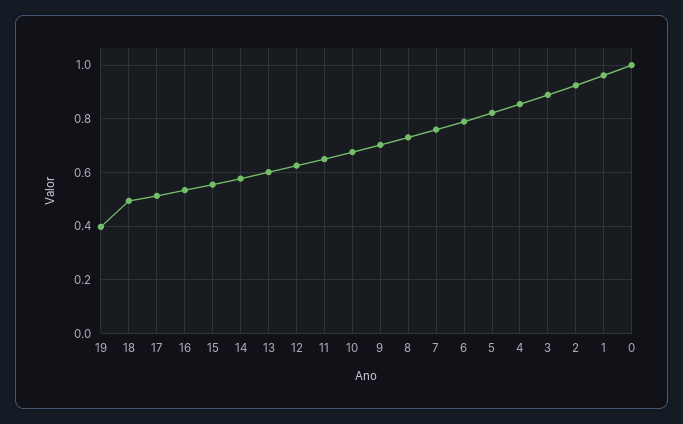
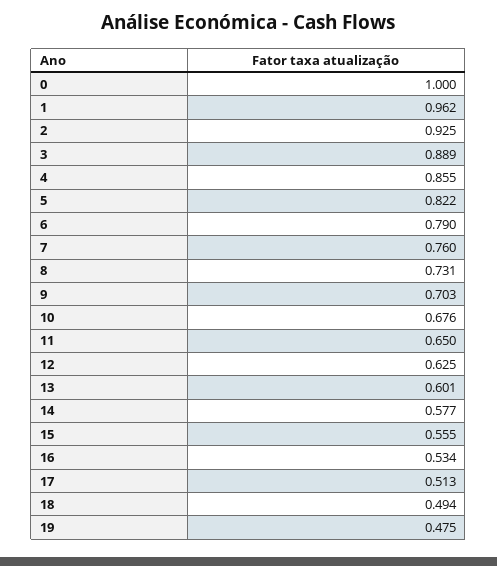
  {
-   "19": 0.4,
+   "19": 0.475,
    "18": 0.494,
    "17": 0.513,
    "16": 0.534,
    "15": 0.555,
    "14": 0.577,
    "13": 0.601,
    "12": 0.625,
    "11": 0.65,
    "10": 0.676,
    "9": 0.703,
    "8": 0.731,
    "7": 0.76,
    "6": 0.79,
    "5": 0.822,
    "4": 0.855,
    "3": 0.889,
    "2": 0.925,
    "1": 0.962,
    "0": 1
  }

